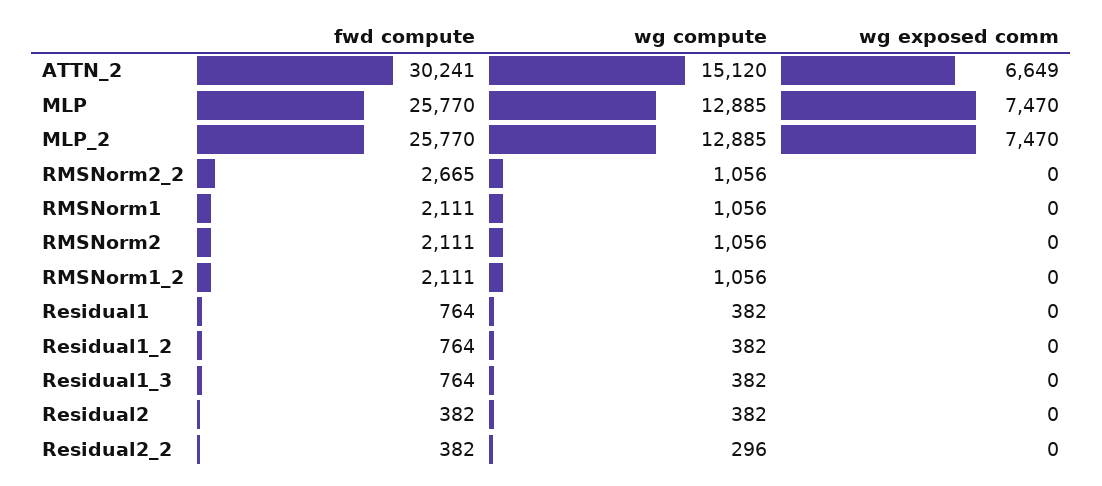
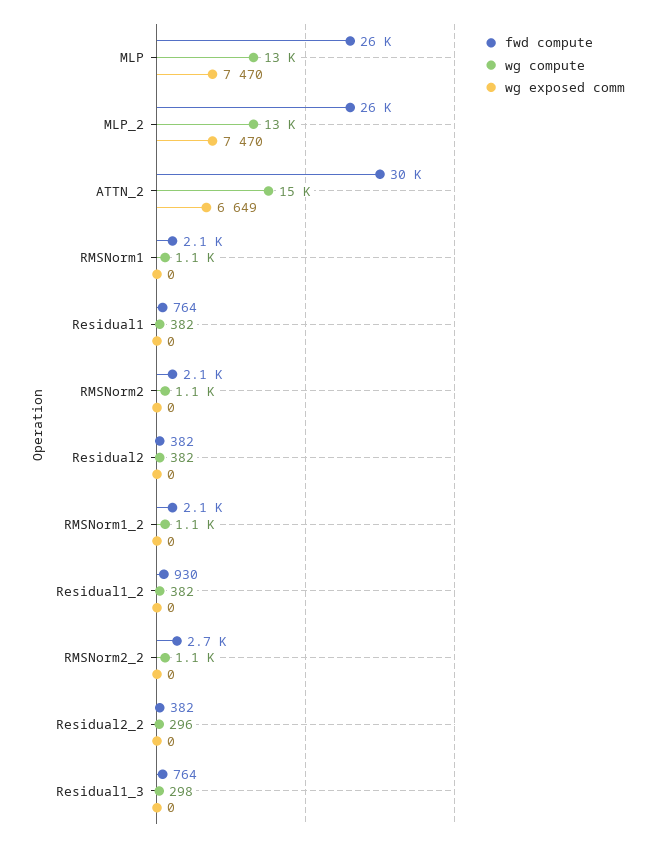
  {
    "fwd compute": {
      "ATTN_2": 30241,
      "MLP": 25770,
      "MLP_2": 25770,
      "RMSNorm2_2": 2665,
      "RMSNorm1": 2111,
      "RMSNorm2": 2111,
      "RMSNorm1_2": 2111,
      "Residual1": 764,
-     "Residual1_2": 764,
+     "Residual1_2": 930,
      "Residual1_3": 764,
      "Residual2": 382,
      "Residual2_2": 382
    },
    "wg compute": {
      "ATTN_2": 15120,
      "MLP": 12885,
      "MLP_2": 12885,
      "RMSNorm2_2": 1056,
      "RMSNorm1": 1056,
      "RMSNorm2": 1056,
      "RMSNorm1_2": 1056,
      "Residual1": 382,
      "Residual1_2": 382,
-     "Residual1_3": 382,
+     "Residual1_3": 298,
      "Residual2": 382,
      "Residual2_2": 296
    },
    "wg exposed comm": {
      "ATTN_2": 6649,
      "MLP": 7470,
      "MLP_2": 7470,
      "RMSNorm2_2": 0,
      "RMSNorm1": 0,
      "RMSNorm2": 0,
      "RMSNorm1_2": 0,
      "Residual1": 0,
      "Residual1_2": 0,
      "Residual1_3": 0,
      "Residual2": 0,
      "Residual2_2": 0
    }
  }

